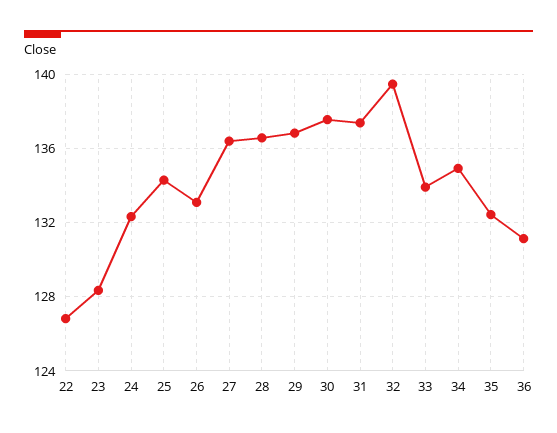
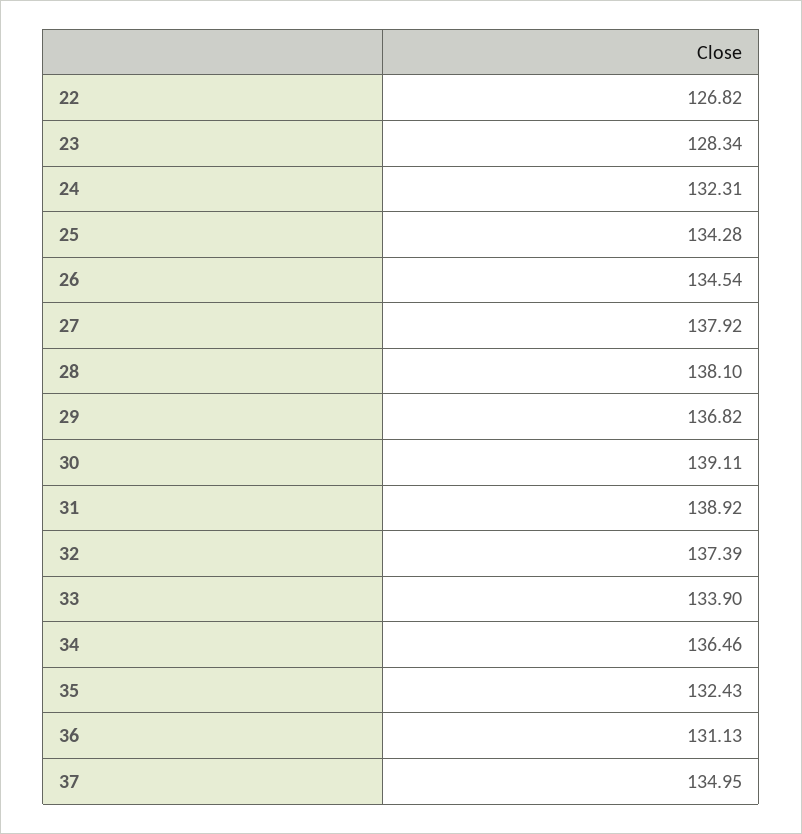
  {
    "22": 126.82,
    "23": 128.34,
    "24": 132.31,
    "25": 134.28,
-   "26": 133,
+   "26": 134.54,
-   "27": 136.5,
+   "27": 137.92,
-   "28": 136.5,
+   "28": 138.1,
    "29": 136.82,
-   "30": 137.5,
+   "30": 139.11,
-   "31": 137.5,
+   "31": 138.92,
-   "32": 139.5,
+   "32": 137.39,
    "33": 133.9,
-   "34": 135,
+   "34": 136.46,
    "35": 132.43,
-   "36": 131.13
+   "36": 131.13,
+   "37": 134.95
  }

